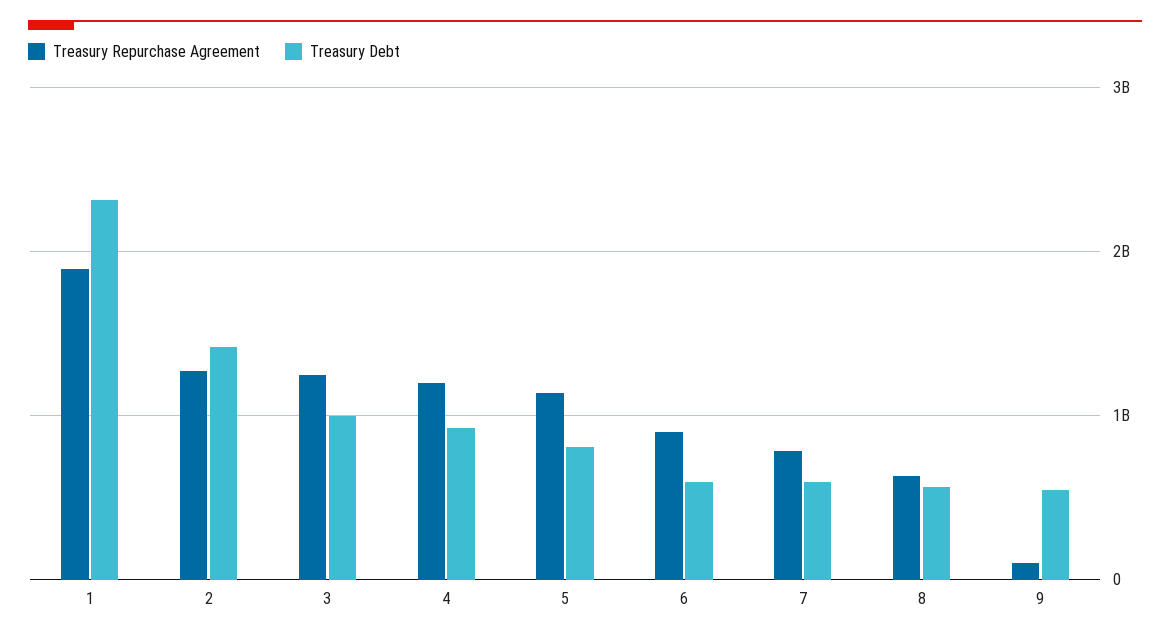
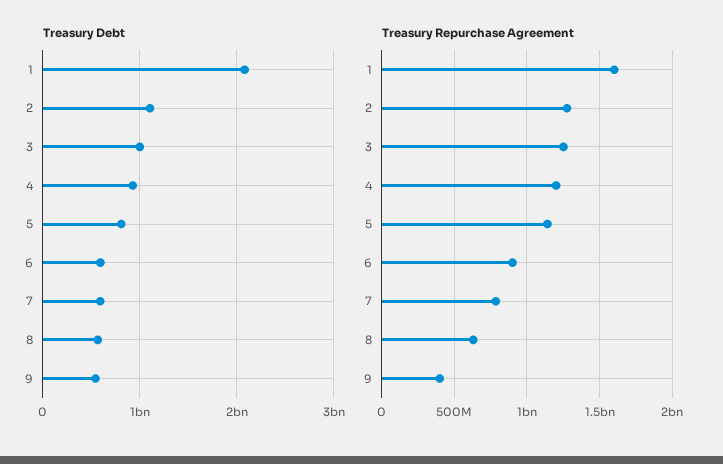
  {
    "Treasury Repurchase Agreement": {
-     "1": 1900000000,
+     "1": 1600000000,
      "2": 1300000000,
      "3": 1250000000,
      "4": 1200000000,
      "5": 1150000000,
      "6": 900000000,
      "7": 800000000,
      "8": 650000000,
-     "9": 100000000
+     "9": 400000000
    },
    "Treasury Debt": {
-     "1": 2300000000,
+     "1": 2100000000,
-     "2": 1400000000,
+     "2": 1100000000,
      "3": 1000000000,
      "4": 900000000,
      "5": 800000000,
      "6": 600000000,
      "7": 600000000,
      "8": 600000000,
      "9": 500000000
    }
  }

